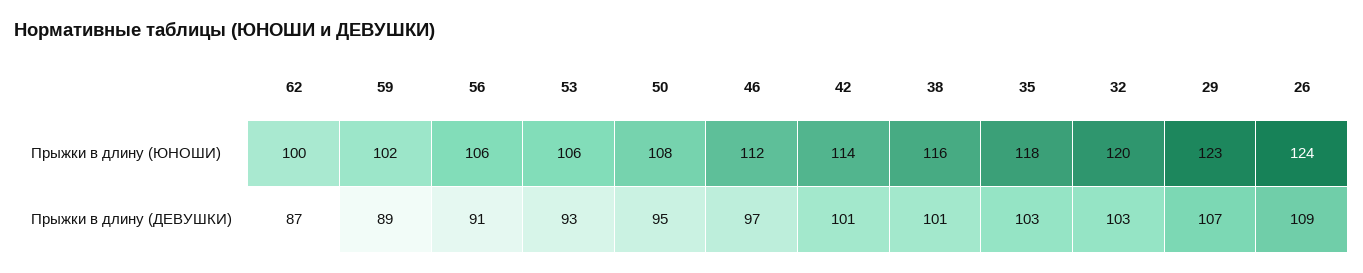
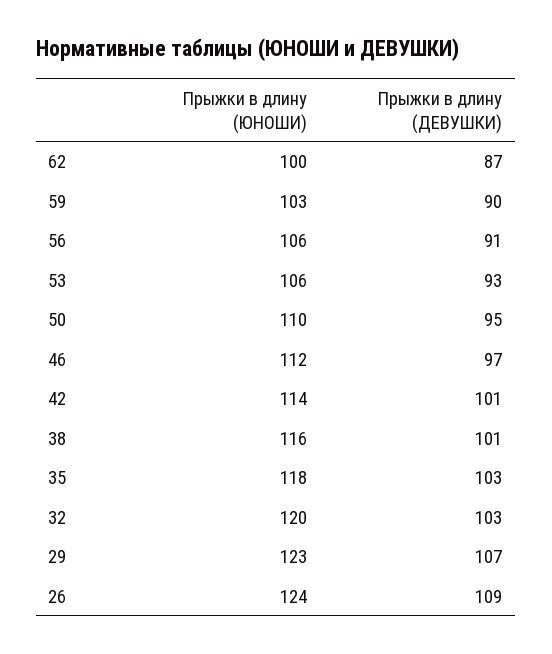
  {
    "62": {
      "Прыжки в длину (ЮНОШИ)": 100,
      "Прыжки в длину (ДЕВУШКИ)": 87
    },
    "59": {
-     "Прыжки в длину (ЮНОШИ)": 102,
+     "Прыжки в длину (ЮНОШИ)": 103,
-     "Прыжки в длину (ДЕВУШКИ)": 89
+     "Прыжки в длину (ДЕВУШКИ)": 90
    },
    "56": {
      "Прыжки в длину (ЮНОШИ)": 106,
      "Прыжки в длину (ДЕВУШКИ)": 91
    },
    "53": {
      "Прыжки в длину (ЮНОШИ)": 106,
      "Прыжки в длину (ДЕВУШКИ)": 93
    },
    "50": {
-     "Прыжки в длину (ЮНОШИ)": 108,
+     "Прыжки в длину (ЮНОШИ)": 110,
      "Прыжки в длину (ДЕВУШКИ)": 95
    },
    "46": {
      "Прыжки в длину (ЮНОШИ)": 112,
      "Прыжки в длину (ДЕВУШКИ)": 97
    },
    "42": {
      "Прыжки в длину (ЮНОШИ)": 114,
      "Прыжки в длину (ДЕВУШКИ)": 101
    },
    "38": {
      "Прыжки в длину (ЮНОШИ)": 116,
      "Прыжки в длину (ДЕВУШКИ)": 101
    },
    "35": {
      "Прыжки в длину (ЮНОШИ)": 118,
      "Прыжки в длину (ДЕВУШКИ)": 103
    },
    "32": {
      "Прыжки в длину (ЮНОШИ)": 120,
      "Прыжки в длину (ДЕВУШКИ)": 103
    },
    "29": {
      "Прыжки в длину (ЮНОШИ)": 123,
      "Прыжки в длину (ДЕВУШКИ)": 107
    },
    "26": {
      "Прыжки в длину (ЮНОШИ)": 124,
      "Прыжки в длину (ДЕВУШКИ)": 109
    }
  }

